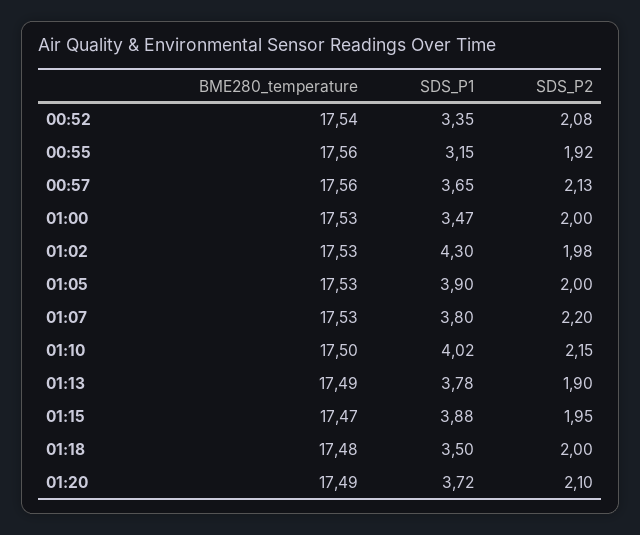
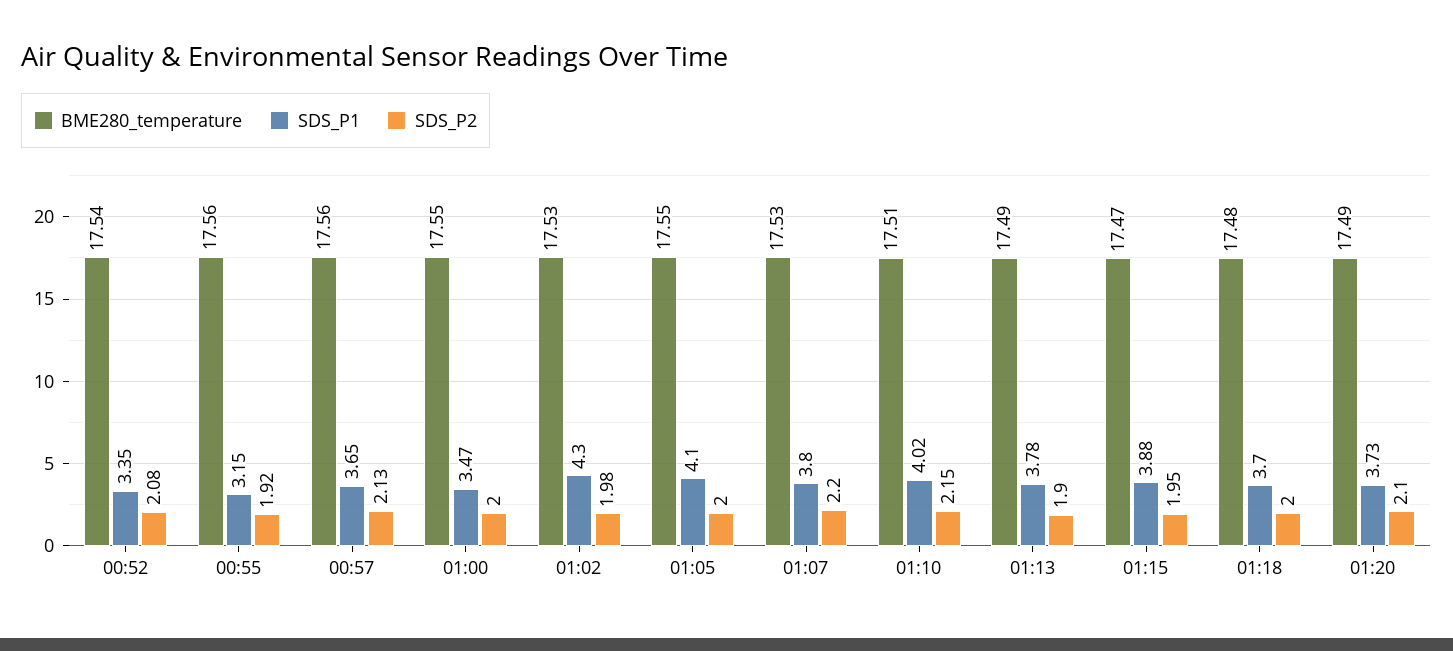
  {
    "BME280_temperature": {
      "00:52": 17.54,
      "00:55": 17.56,
      "00:57": 17.56,
-     "01:00": 17.53,
+     "01:00": 17.55,
      "01:02": 17.53,
-     "01:05": 17.53,
+     "01:05": 17.55,
      "01:07": 17.53,
-     "01:10": 17.5,
+     "01:10": 17.51,
      "01:13": 17.49,
      "01:15": 17.47,
      "01:18": 17.48,
      "01:20": 17.49
    },
    "SDS_P1": {
      "00:52": 3.35,
      "00:55": 3.15,
      "00:57": 3.65,
      "01:00": 3.47,
      "01:02": 4.3,
-     "01:05": 3.9,
+     "01:05": 4.1,
      "01:07": 3.8,
      "01:10": 4.02,
      "01:13": 3.78,
      "01:15": 3.88,
-     "01:18": 3.5,
+     "01:18": 3.7,
-     "01:20": 3.72
+     "01:20": 3.73
    },
    "SDS_P2": {
      "00:52": 2.08,
      "00:55": 1.92,
      "00:57": 2.13,
      "01:00": 2,
      "01:02": 1.98,
      "01:05": 2,
      "01:07": 2.2,
      "01:10": 2.15,
      "01:13": 1.9,
      "01:15": 1.95,
      "01:18": 2,
      "01:20": 2.1
    }
  }

